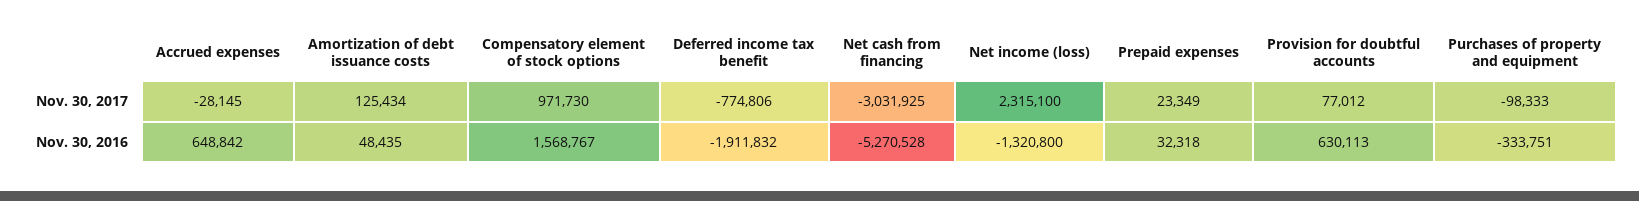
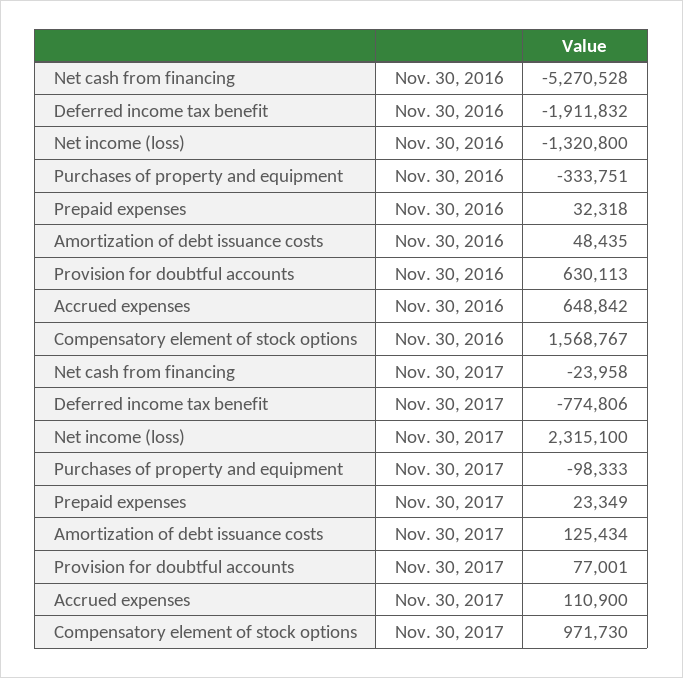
  {
    "Accrued expenses": {
-     "Nov. 30, 2017": -28145,
+     "Nov. 30, 2017": 110900,
      "Nov. 30, 2016": 648842
    },
    "Amortization of debt issuance costs": {
      "Nov. 30, 2017": 125434,
      "Nov. 30, 2016": 48435
    },
    "Compensatory element of stock options": {
      "Nov. 30, 2017": 971730,
      "Nov. 30, 2016": 1568767
    },
    "Deferred income tax benefit": {
      "Nov. 30, 2017": -774806,
      "Nov. 30, 2016": -1911832
    },
    "Net cash from financing": {
-     "Nov. 30, 2017": -3031925,
+     "Nov. 30, 2017": -23958,
      "Nov. 30, 2016": -5270528
    },
    "Net income (loss)": {
      "Nov. 30, 2017": 2315100,
      "Nov. 30, 2016": -1320800
    },
    "Prepaid expenses": {
      "Nov. 30, 2017": 23349,
      "Nov. 30, 2016": 32318
    },
    "Provision for doubtful accounts": {
-     "Nov. 30, 2017": 77012,
+     "Nov. 30, 2017": 77001,
      "Nov. 30, 2016": 630113
    },
    "Purchases of property and equipment": {
      "Nov. 30, 2017": -98333,
      "Nov. 30, 2016": -333751
    }
  }

